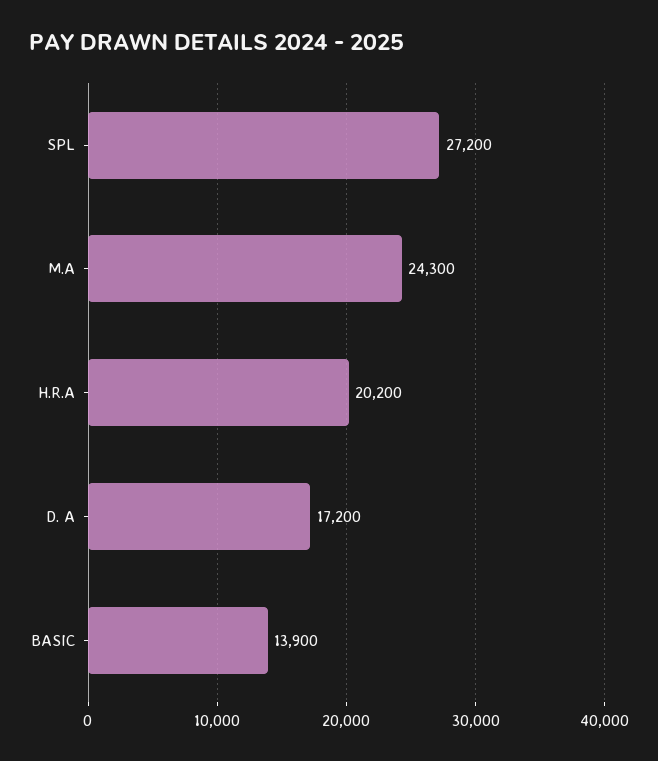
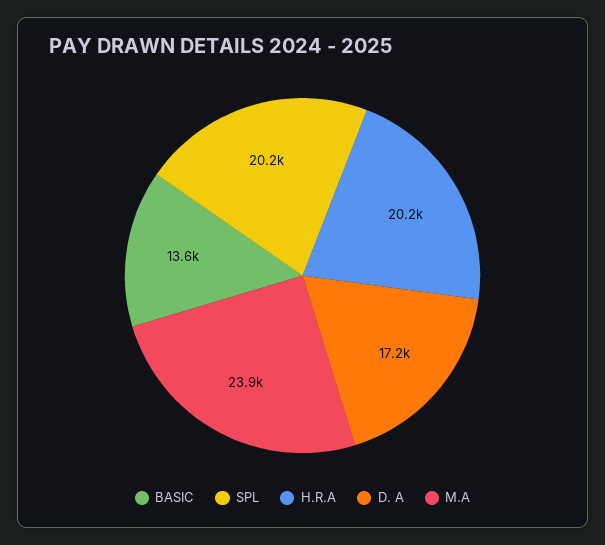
  {
-   "SPL": 27200,
+   "SPL": 20200,
-   "M.A": 24300,
+   "M.A": 23900,
    "H.R.A": 20200,
    "D. A": 17200,
-   "BASIC": 13900
+   "BASIC": 13600
  }

